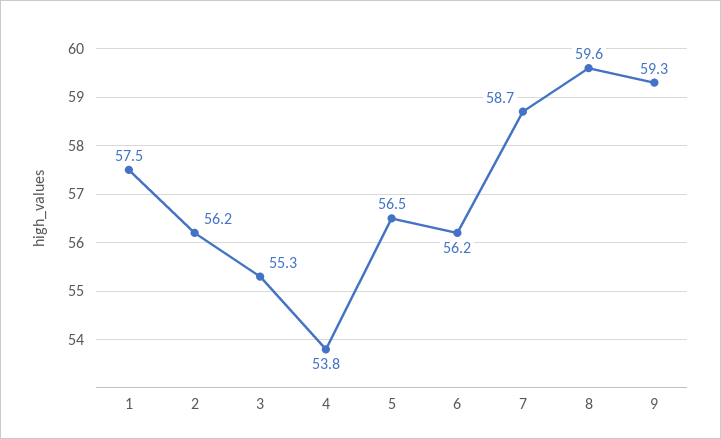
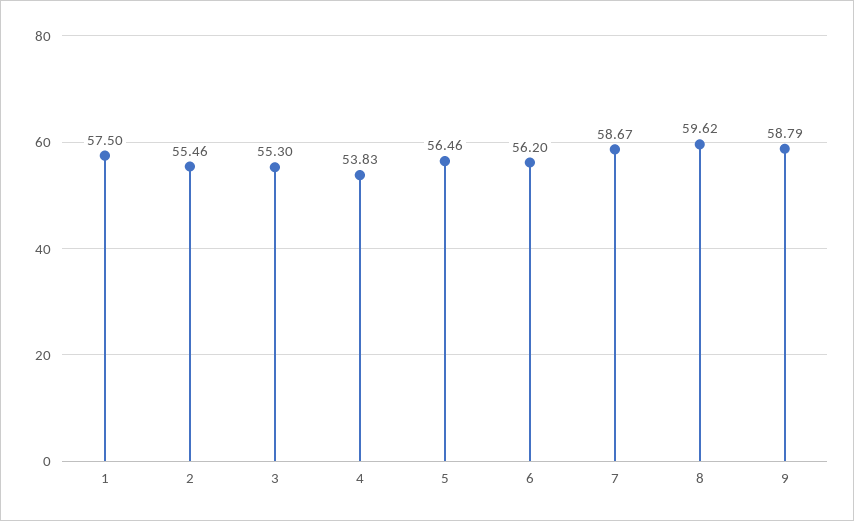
  {
    "1": 57.5,
-   "2": 56.2,
+   "2": 55.46,
    "3": 55.3,
    "4": 53.83,
    "5": 56.46,
    "6": 56.2,
    "7": 58.67,
    "8": 59.62,
-   "9": 59.3
+   "9": 58.79
  }

